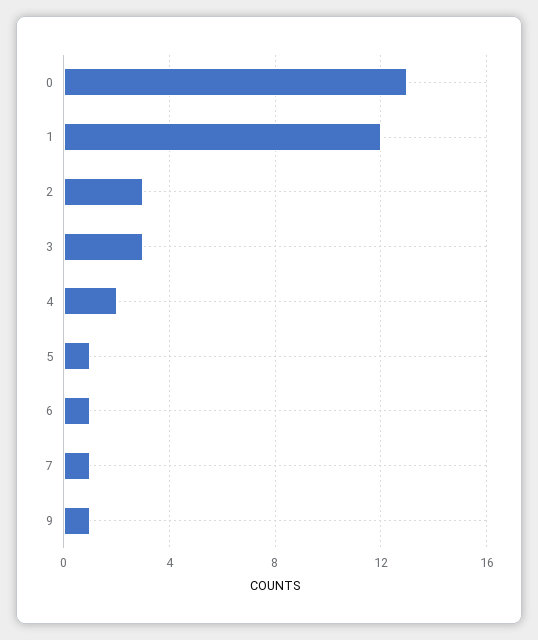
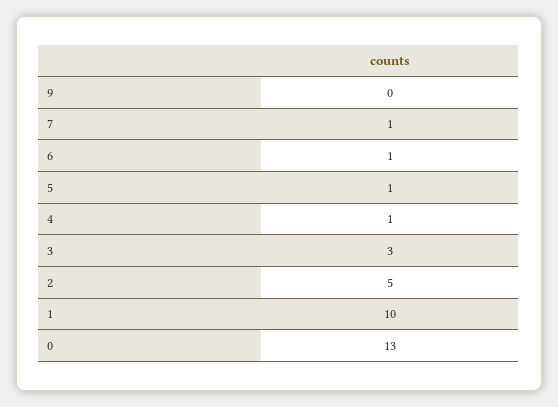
  {
    "0": 13,
-   "1": 12,
+   "1": 10,
-   "2": 3,
+   "2": 5,
    "3": 3,
-   "4": 2,
+   "4": 1,
    "5": 1,
    "6": 1,
    "7": 1,
-   "9": 1
+   "9": 0
  }

